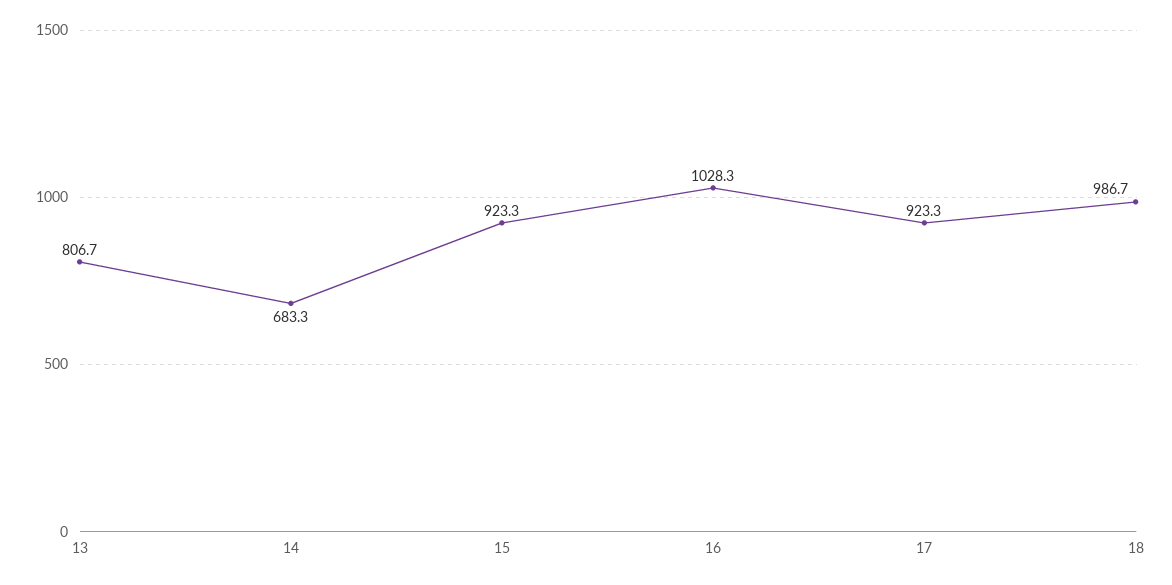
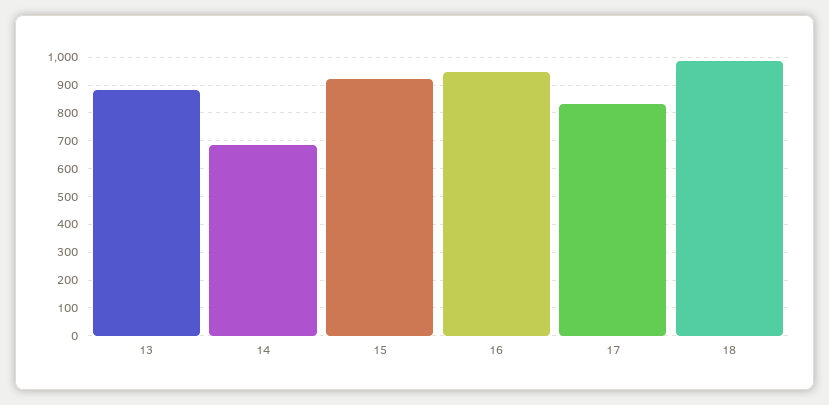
  {
-   "13": 806.7,
+   "13": 875,
    "14": 683.3,
    "15": 923.3,
-   "16": 1028.3,
+   "16": 950,
-   "17": 923.3,
+   "17": 825,
    "18": 986.7
  }

